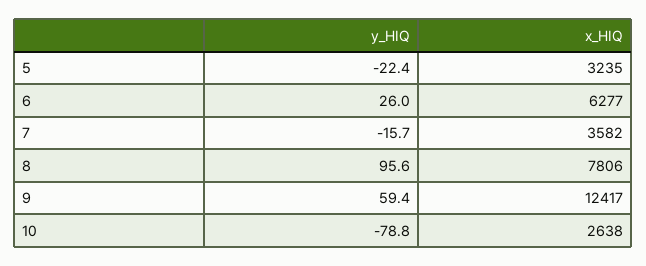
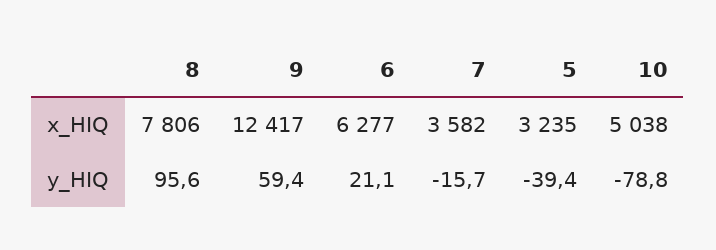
  {
    "y_HIQ": {
-     "5": -22.4,
+     "5": -39.4,
-     "6": 26,
+     "6": 21.1,
      "7": -15.7,
      "8": 95.6,
      "9": 59.4,
      "10": -78.8
    },
    "x_HIQ": {
      "5": 3235,
      "6": 6277,
      "7": 3582,
      "8": 7806,
      "9": 12417,
-     "10": 2638
+     "10": 5038
    }
  }

